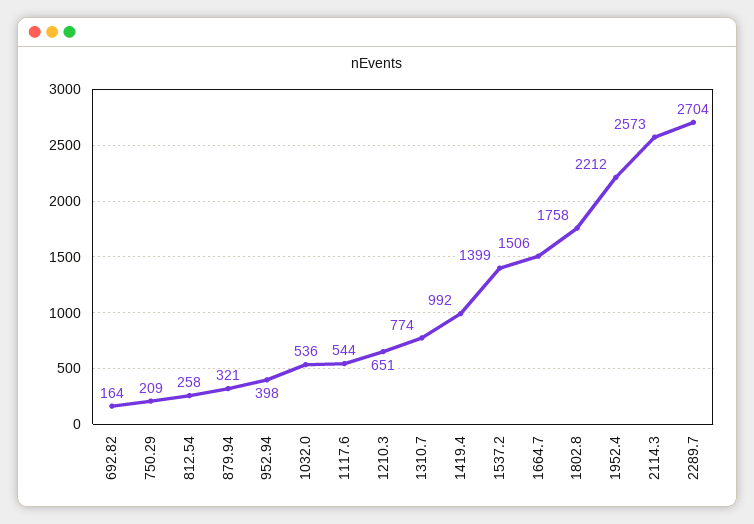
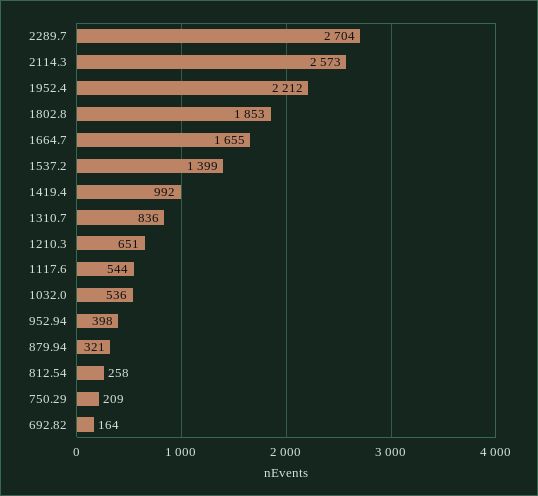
  {
    "692.82": 164,
    "750.29": 209,
    "812.54": 258,
    "879.94": 321,
    "952.94": 398,
    "1032.0": 536,
    "1117.6": 544,
    "1210.3": 651,
-   "1310.7": 774,
+   "1310.7": 836,
    "1419.4": 992,
    "1537.2": 1399,
-   "1664.7": 1506,
+   "1664.7": 1655,
-   "1802.8": 1758,
+   "1802.8": 1853,
    "1952.4": 2212,
    "2114.3": 2573,
    "2289.7": 2704
  }

